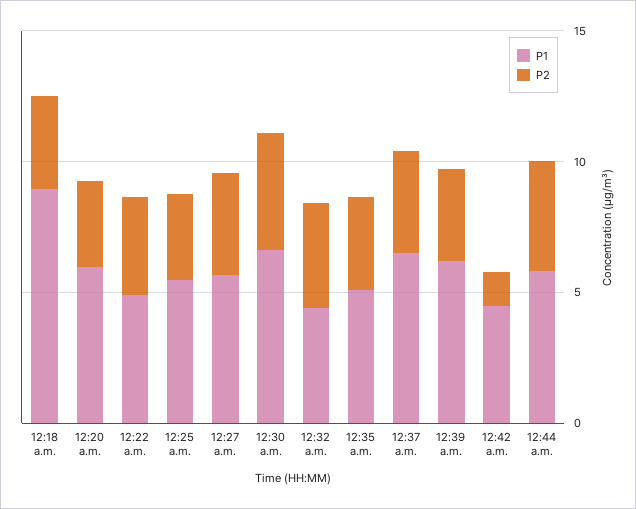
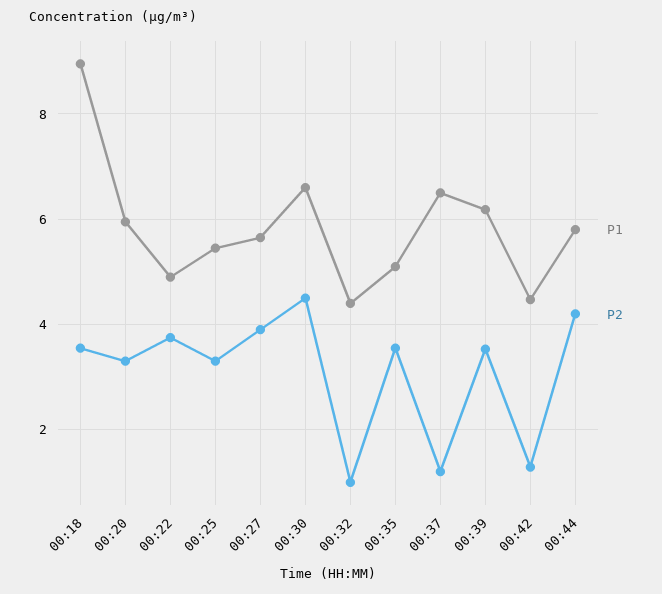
  {
    "P1": {
      "12:18 a.m.": 9,
      "12:20 a.m.": 6,
      "12:22 a.m.": 5,
      "12:25 a.m.": 5.4,
      "12:27 a.m.": 5.6,
      "12:30 a.m.": 6.6,
      "12:32 a.m.": 4.4,
      "12:35 a.m.": 5.2,
      "12:37 a.m.": 6.6,
      "12:39 a.m.": 6.2,
      "12:42 a.m.": 4.4,
      "12:44 a.m.": 5.8
    },
    "P2": {
      "12:18 a.m.": 3.6,
      "12:20 a.m.": 3.4,
      "12:22 a.m.": 3.8,
      "12:25 a.m.": 3.4,
      "12:27 a.m.": 4,
      "12:30 a.m.": 4.6,
-     "12:32 a.m.": 4,
+     "12:32 a.m.": 1,
      "12:35 a.m.": 3.6,
-     "12:37 a.m.": 4,
+     "12:37 a.m.": 1.2,
      "12:39 a.m.": 3.6,
      "12:42 a.m.": 1.2,
      "12:44 a.m.": 4.2
    }
  }

